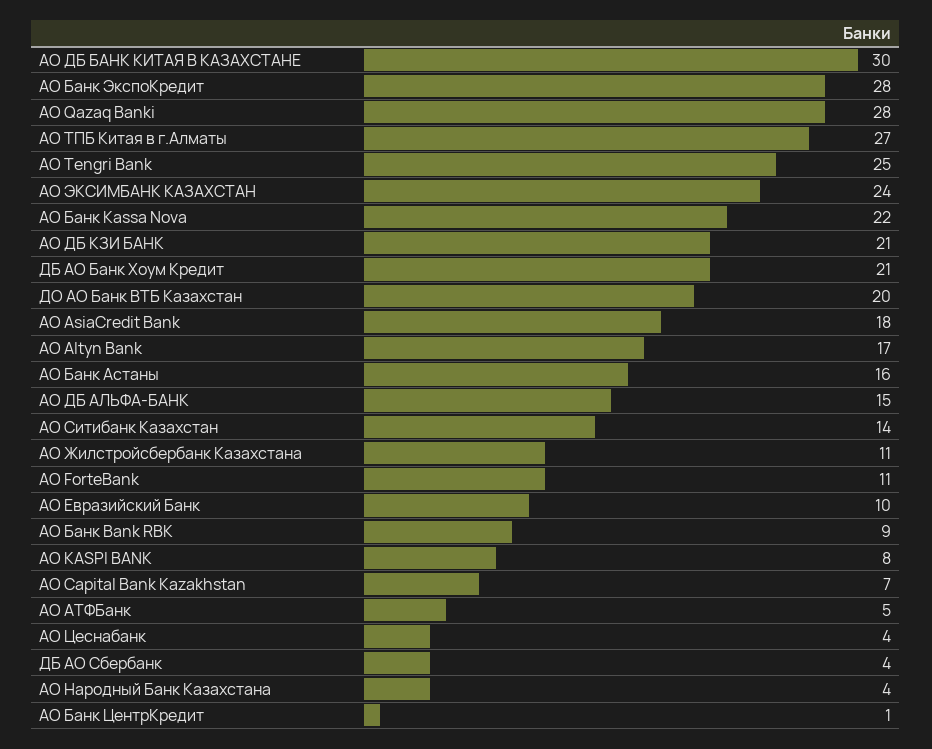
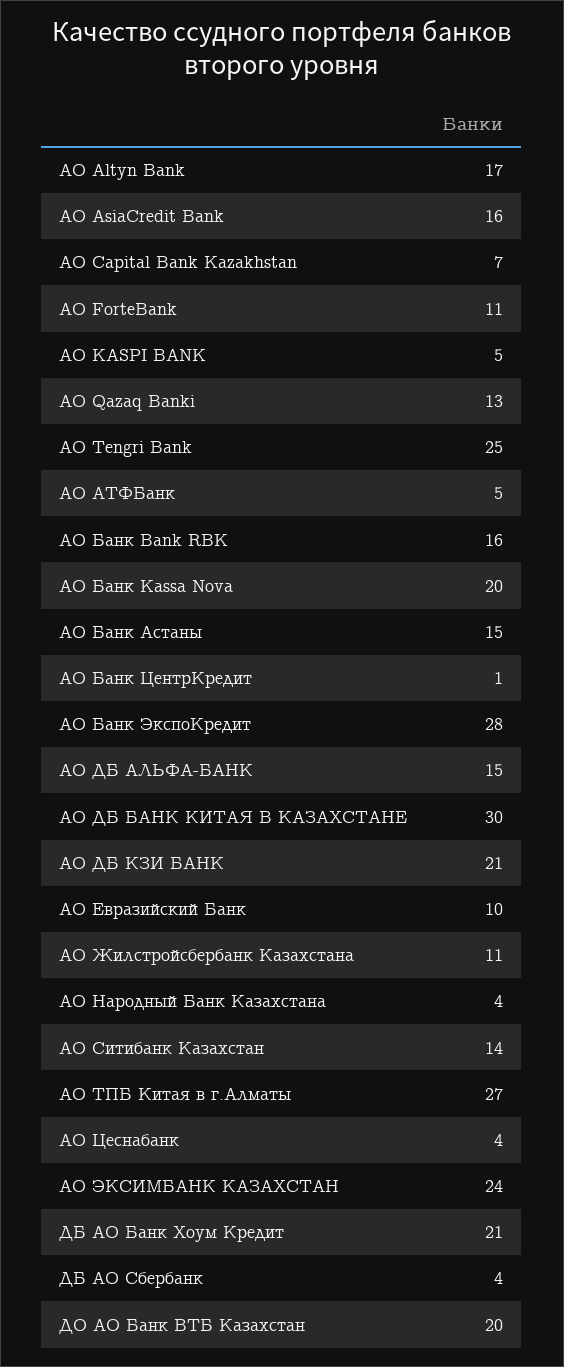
  {
    "АО ДБ БАНК КИТАЯ В КАЗАХСТАНЕ": 30,
    "АО Банк ЭкспоКредит": 28,
-   "АО Qazaq Banki": 28,
+   "АО Qazaq Banki": 13,
    "АО ТПБ Китая в г.Алматы": 27,
    "АО Tengri Bank": 25,
    "АО ЭКСИМБАНК КАЗАХСТАН": 24,
-   "АО Банк Kassa Nova": 22,
+   "АО Банк Kassa Nova": 20,
    "АО ДБ КЗИ БАНК": 21,
    "ДБ АО Банк Хоум Кредит": 21,
    "ДО АО Банк ВТБ Казахстан": 20,
-   "АО AsiaCredit Bank": 18,
+   "АО AsiaCredit Bank": 16,
    "АО Altyn Bank": 17,
-   "АО Банк Астаны": 16,
+   "АО Банк Астаны": 15,
    "АО ДБ АЛЬФА-БАНК": 15,
    "АО Ситибанк Казахстан": 14,
    "АО Жилстройсбербанк Казахстана": 11,
    "АО ForteBank": 11,
    "АО Евразийский Банк": 10,
-   "АО Банк Bank RBK": 9,
+   "АО Банк Bank RBK": 16,
-   "АО KASPI BANK": 8,
+   "АО KASPI BANK": 5,
    "АО Capital Bank Kazakhstan": 7,
    "АО АТФБанк": 5,
    "АО Цеснабанк": 4,
    "ДБ АО Сбербанк": 4,
    "АО Народный Банк Казахстана": 4,
    "АО Банк ЦентрКредит": 1
  }

